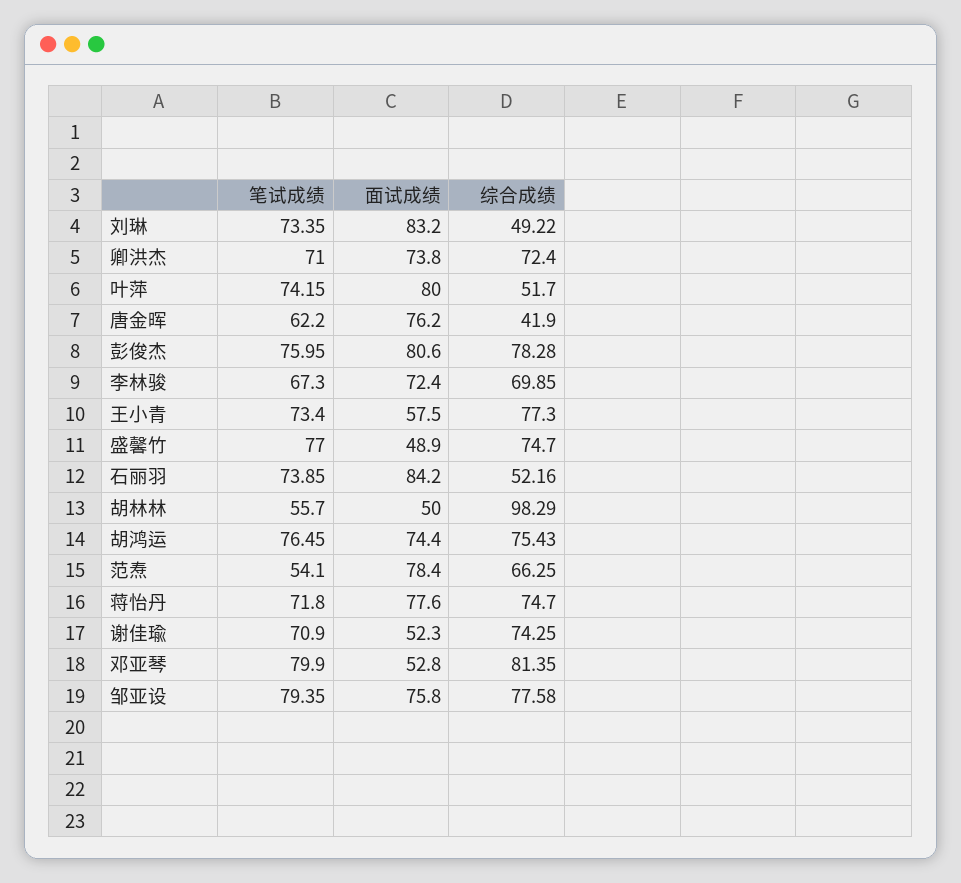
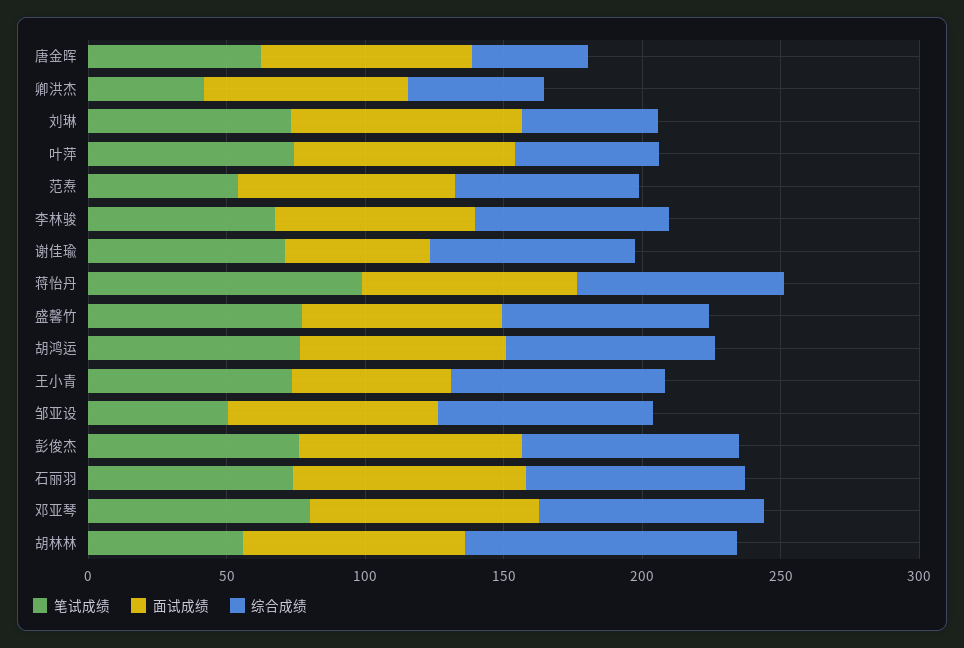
  {
    "笔试成绩": {
      "刘琳": 73.35,
-     "卿洪杰": 71,
+     "卿洪杰": 40,
      "叶萍": 74.15,
      "唐金晖": 62.2,
      "彭俊杰": 75.95,
      "李林骏": 67.3,
      "王小青": 73.4,
      "盛馨竹": 77,
      "石丽羽": 73.85,
      "胡林林": 55.7,
      "胡鸿运": 76.45,
      "范焘": 54.1,
-     "蒋怡丹": 71.8,
+     "蒋怡丹": 100,
      "谢佳瑜": 70.9,
      "邓亚琴": 79.9,
-     "邹亚设": 79.35
+     "邹亚设": 50
    },
    "面试成绩": {
      "刘琳": 83.2,
      "卿洪杰": 73.8,
      "叶萍": 80,
      "唐金晖": 76.2,
      "彭俊杰": 80.6,
      "李林骏": 72.4,
      "王小青": 57.5,
-     "盛馨竹": 48.9,
+     "盛馨竹": 70,
      "石丽羽": 84.2,
-     "胡林林": 50,
+     "胡林林": 80,
      "胡鸿运": 74.4,
      "范焘": 78.4,
      "蒋怡丹": 77.6,
      "谢佳瑜": 52.3,
-     "邓亚琴": 52.8,
+     "邓亚琴": 80,
      "邹亚设": 75.8
    },
    "综合成绩": {
      "刘琳": 49.22,
-     "卿洪杰": 72.4,
+     "卿洪杰": 50,
      "叶萍": 51.7,
      "唐金晖": 41.9,
      "彭俊杰": 78.28,
      "李林骏": 69.85,
      "王小青": 77.3,
      "盛馨竹": 74.7,
-     "石丽羽": 52.16,
+     "石丽羽": 80,
      "胡林林": 98.29,
      "胡鸿运": 75.43,
      "范焘": 66.25,
      "蒋怡丹": 74.7,
      "谢佳瑜": 74.25,
      "邓亚琴": 81.35,
      "邹亚设": 77.58
    }
  }

